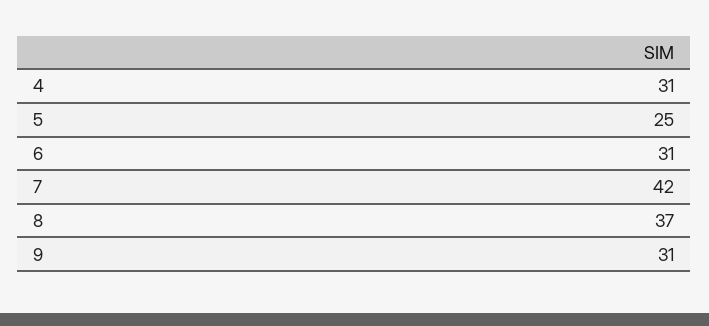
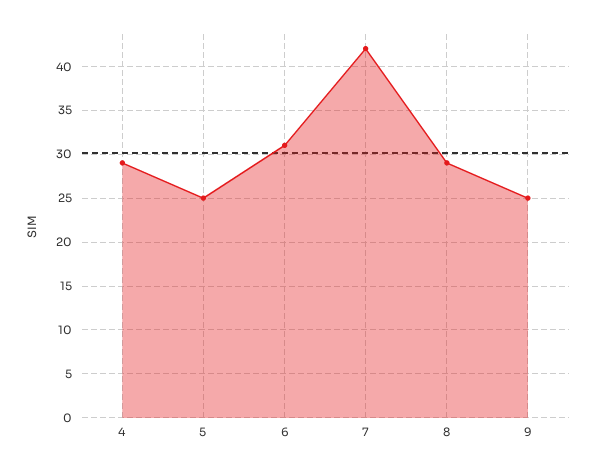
  {
-   "4": 31,
+   "4": 29,
    "5": 25,
    "6": 31,
    "7": 42,
-   "8": 37,
+   "8": 29,
-   "9": 31
+   "9": 25
  }

